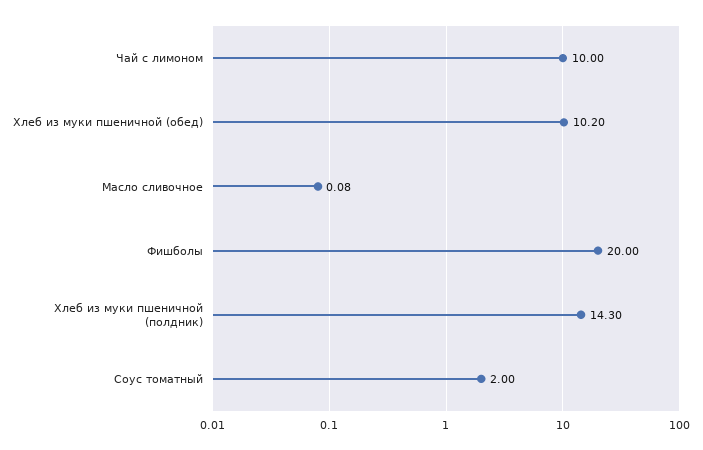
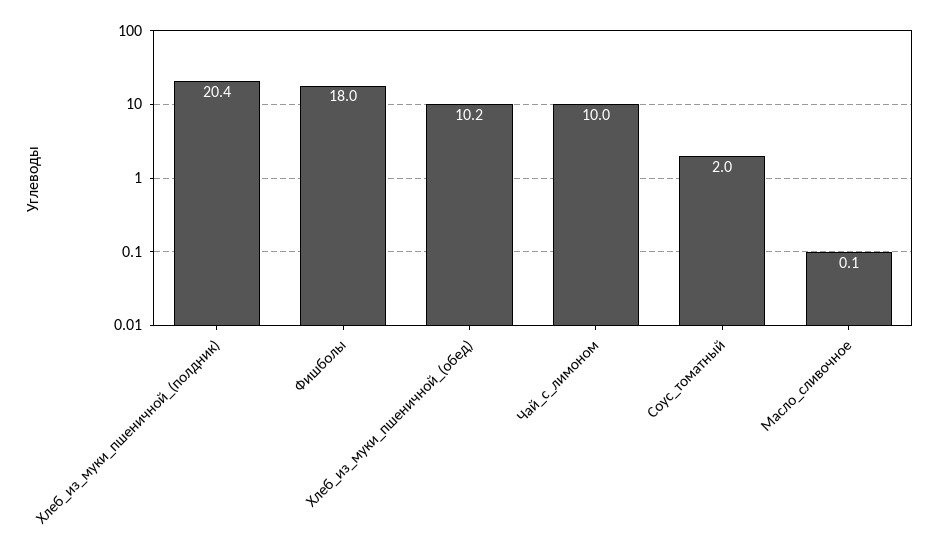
  {
    "Чай с лимоном": 10,
    "Хлеб из муки пшеничной (обед)": 10.2,
    "Масло сливочное": 0.08,
-   "Фишболы": 20,
+   "Фишболы": 18,
-   "Хлеб из муки пшеничной (полдник)": 14.3,
+   "Хлеб из муки пшеничной (полдник)": 20.4,
    "Соус томатный": 2
  }

